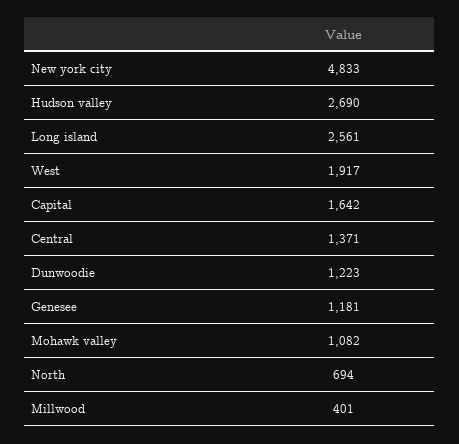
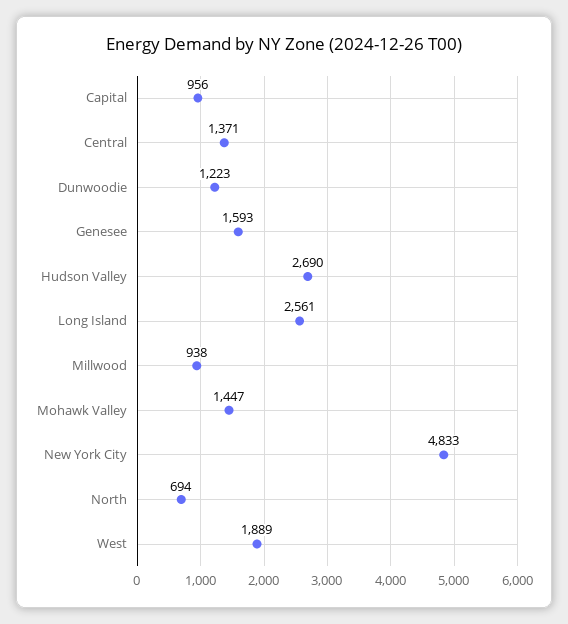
  {
    "New york city": 4833,
    "Hudson valley": 2690,
    "Long island": 2561,
-   "West": 1917,
+   "West": 1889,
-   "Capital": 1642,
+   "Capital": 956,
    "Central": 1371,
    "Dunwoodie": 1223,
-   "Genesee": 1181,
+   "Genesee": 1593,
-   "Mohawk valley": 1082,
+   "Mohawk valley": 1447,
    "North": 694,
-   "Millwood": 401
+   "Millwood": 938
  }

